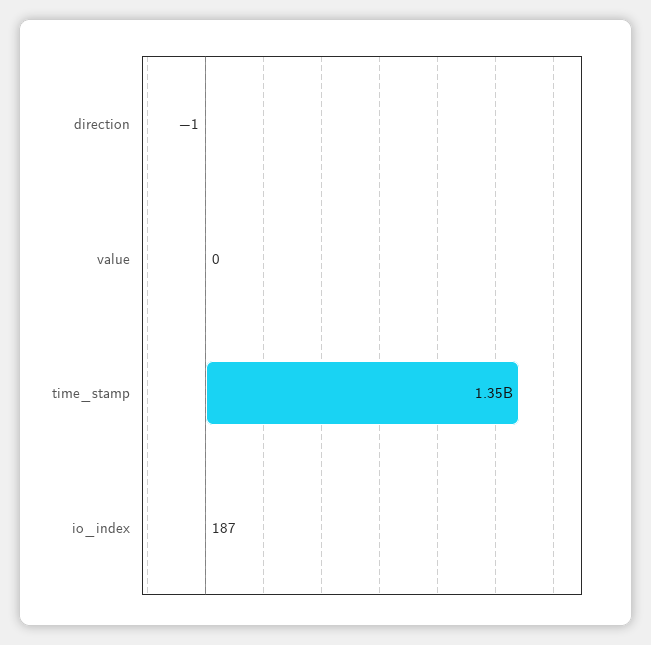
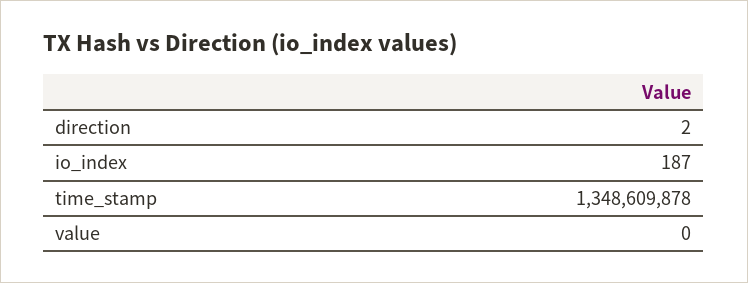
  {
-   "direction": -1,
+   "direction": 2,
    "value": 0,
    "time_stamp": 1348609878,
    "io_index": 187
  }

